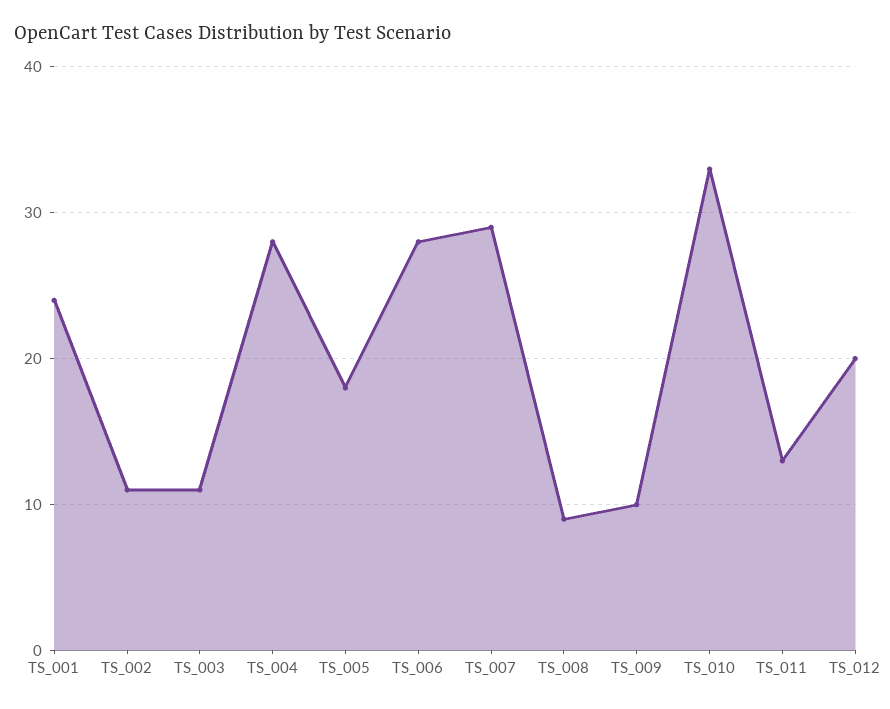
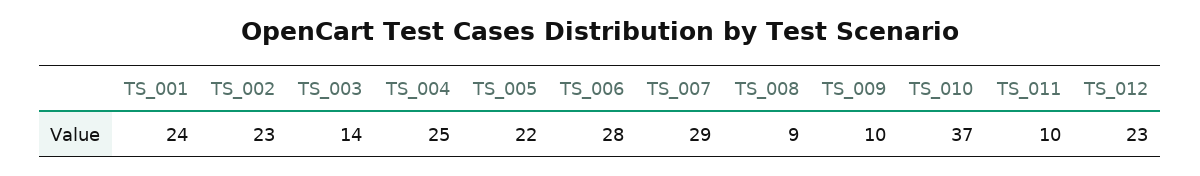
  {
    "TS_001": 24,
-   "TS_002": 11,
+   "TS_002": 23,
-   "TS_003": 11,
+   "TS_003": 14,
-   "TS_004": 28,
+   "TS_004": 25,
-   "TS_005": 18,
+   "TS_005": 22,
    "TS_006": 28,
    "TS_007": 29,
    "TS_008": 9,
    "TS_009": 10,
-   "TS_010": 33,
+   "TS_010": 37,
-   "TS_011": 13,
+   "TS_011": 10,
-   "TS_012": 20
+   "TS_012": 23
  }

